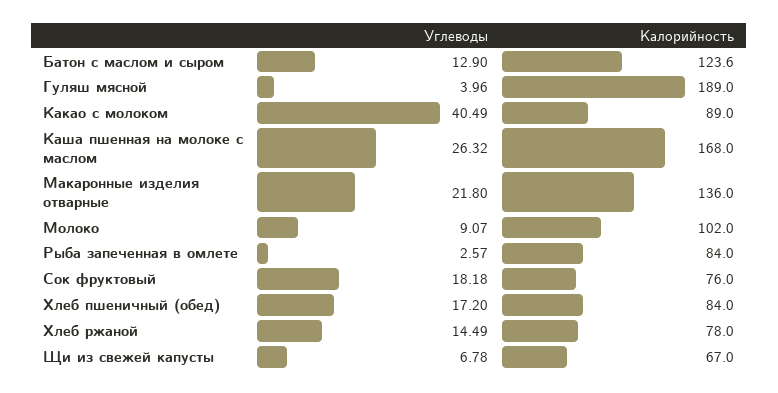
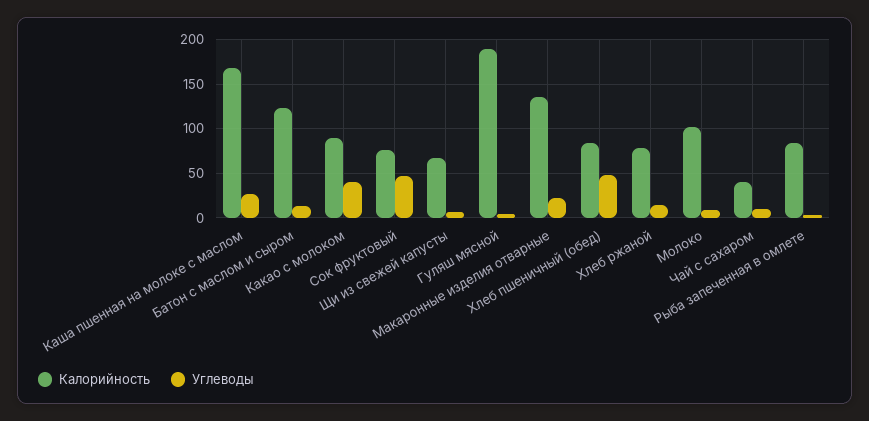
  {
    "Углеводы": {
      "Батон с маслом и сыром": 12.9,
      "Гуляш мясной": 3.96,
      "Какао с молоком": 40.49,
      "Каша пшенная на молоке с маслом": 26.32,
      "Макаронные изделия отварные": 21.8,
      "Молоко": 9.07,
      "Рыба запеченная в омлете": 2.57,
-     "Сок фруктовый": 18.18,
+     "Сок фруктовый": 50,
-     "Хлеб пшеничный (обед)": 17.2,
+     "Хлеб пшеничный (обед)": 50,
      "Хлеб ржаной": 14.49,
-     "Щи из свежей капусты": 6.78
+     "Щи из свежей капусты": 6.78,
+     "Чай с сахаром": 10
    },
    "Калорийность": {
      "Батон с маслом и сыром": 123.6,
      "Гуляш мясной": 189,
      "Какао с молоком": 89,
      "Каша пшенная на молоке с маслом": 168,
      "Макаронные изделия отварные": 136,
      "Молоко": 102,
      "Рыба запеченная в омлете": 84,
      "Сок фруктовый": 76,
      "Хлеб пшеничный (обед)": 84,
      "Хлеб ржаной": 78,
-     "Щи из свежей капусты": 67
+     "Щи из свежей капусты": 67,
+     "Чай с сахаром": 40
    }
  }

